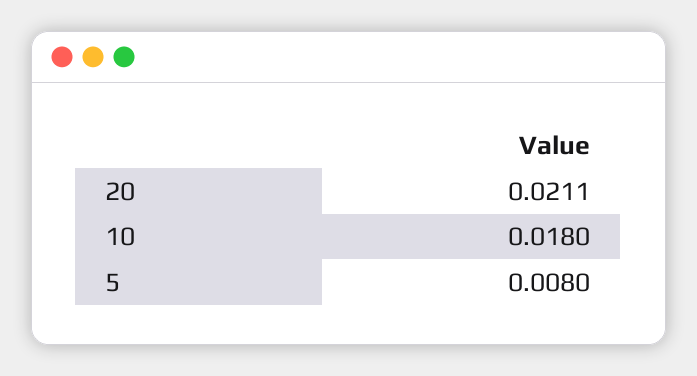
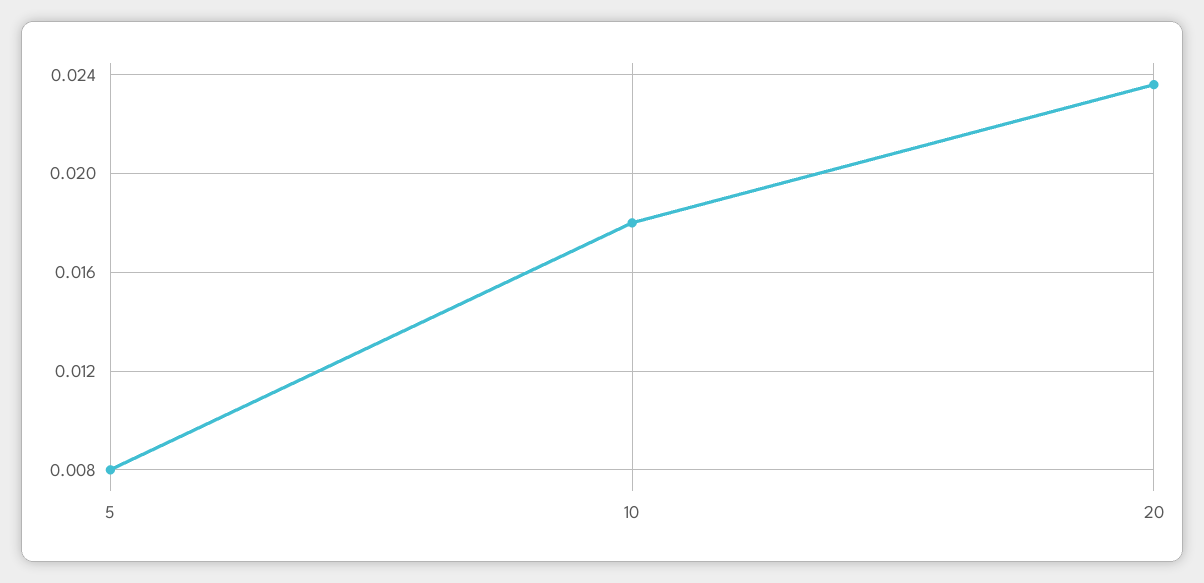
  {
-   "20": 0.0211,
+   "20": 0.0235,
    "10": 0.018,
    "5": 0.008
  }

